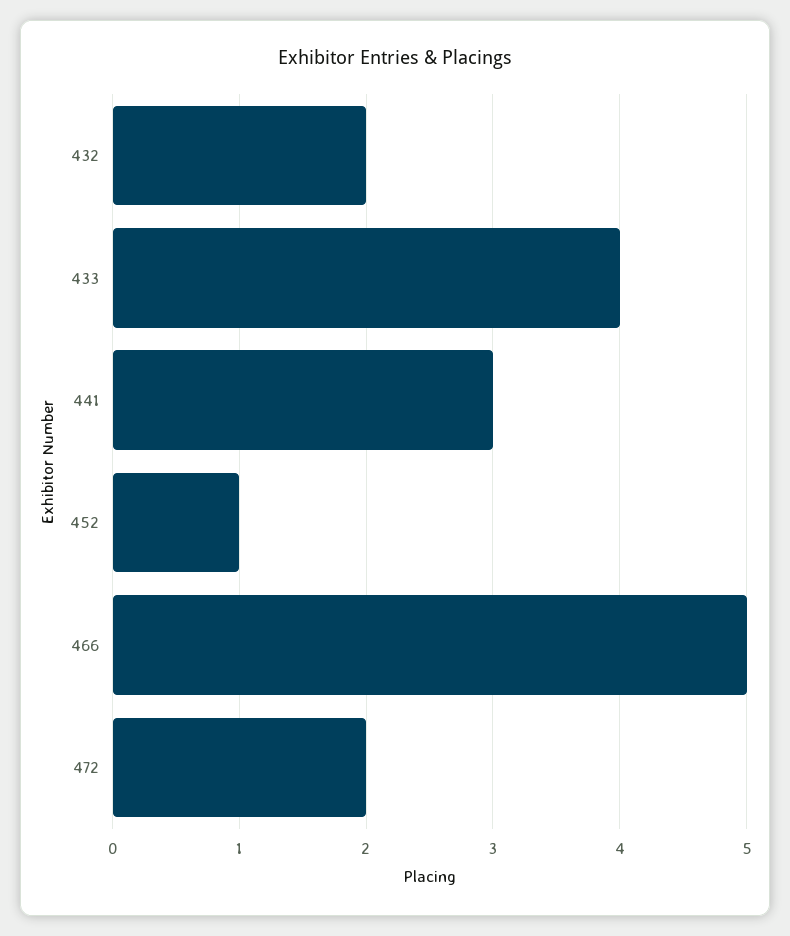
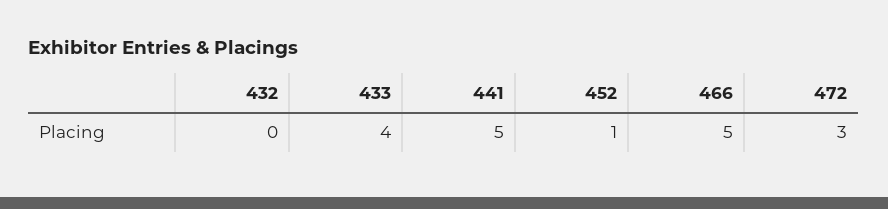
  {
-   "432": 2,
+   "432": 0,
    "433": 4,
-   "441": 3,
+   "441": 5,
    "452": 1,
    "466": 5,
-   "472": 2
+   "472": 3
  }

